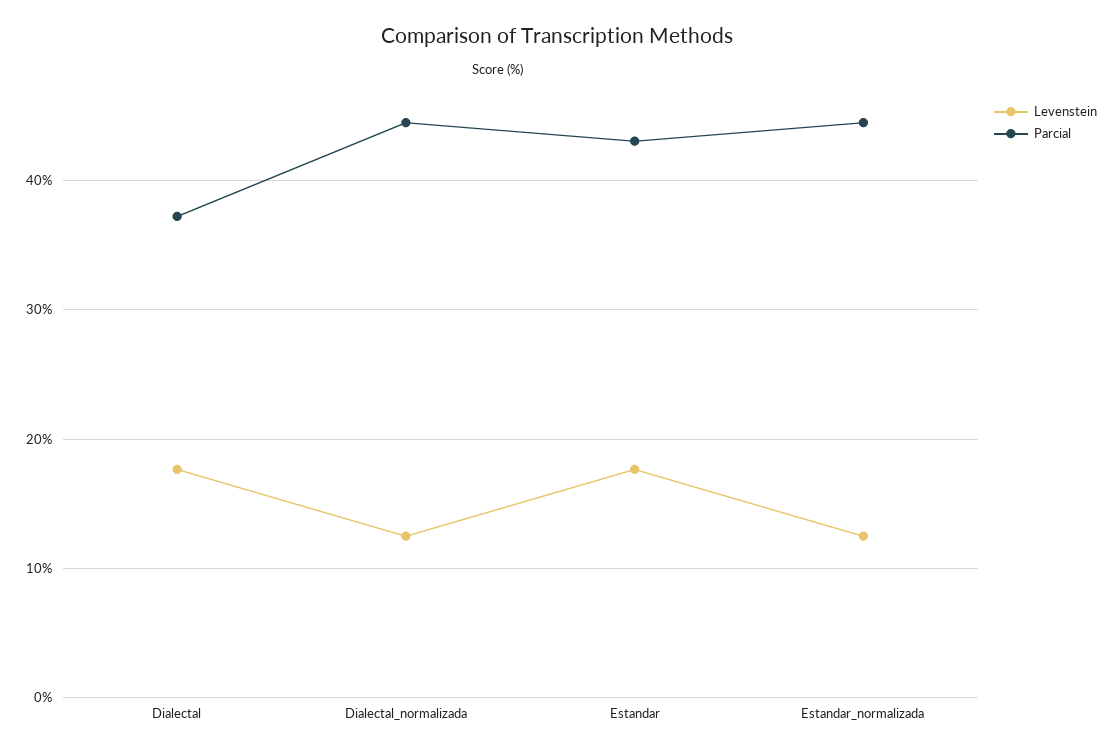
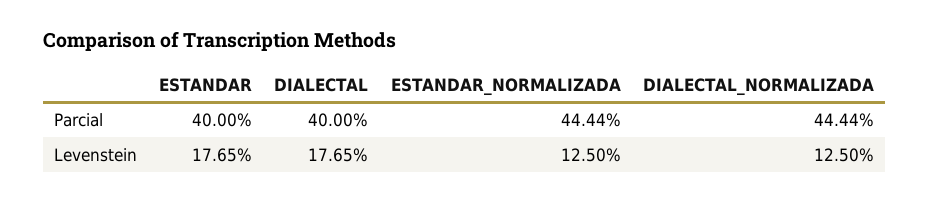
  {
    "Levenstein": {
      "Dialectal": 17.65,
      "Dialectal_normalizada": 12.5,
      "Estandar": 17.65,
      "Estandar_normalizada": 12.5
    },
    "Parcial": {
-     "Dialectal": 37,
+     "Dialectal": 40,
      "Dialectal_normalizada": 44.44,
-     "Estandar": 43,
+     "Estandar": 40,
      "Estandar_normalizada": 44.44
    }
  }

